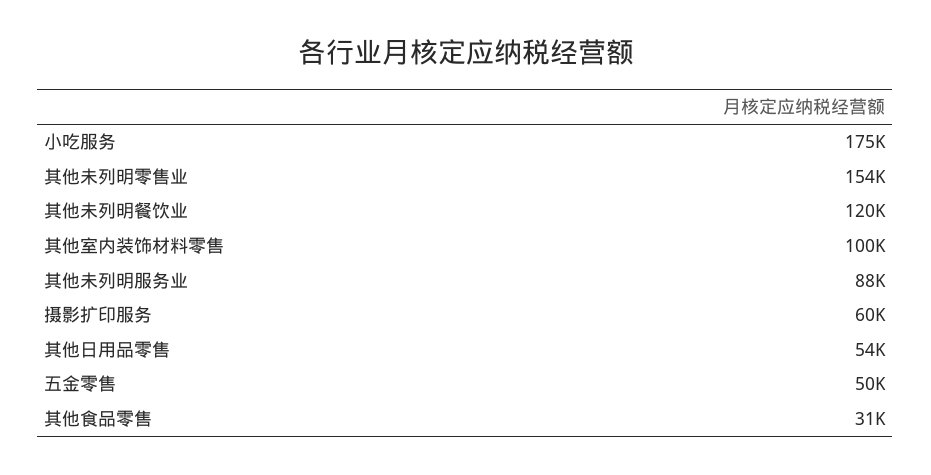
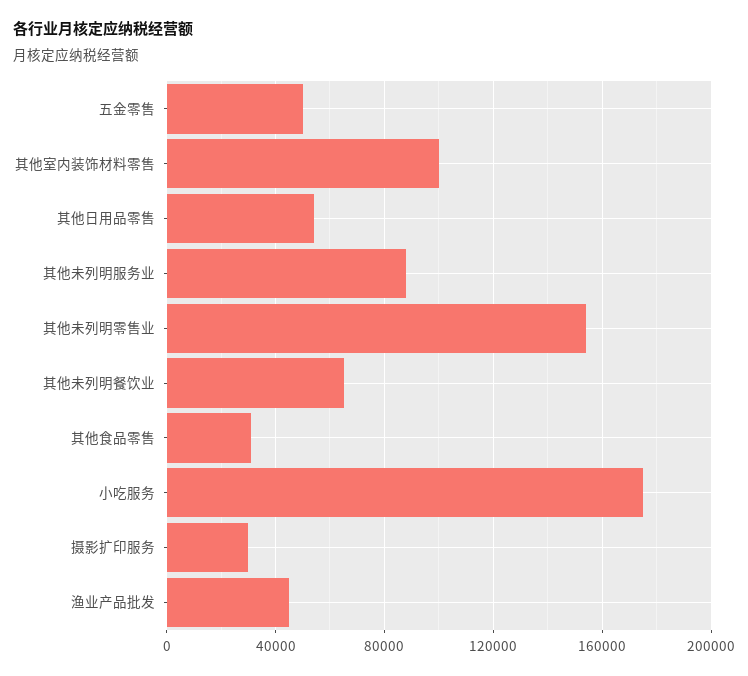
  {
    "小吃服务": 175000,
    "其他未列明零售业": 154000,
-   "其他未列明餐饮业": 120000,
+   "其他未列明餐饮业": 65000,
    "其他室内装饰材料零售": 100000,
    "其他未列明服务业": 88000,
-   "摄影扩印服务": 60000,
+   "摄影扩印服务": 30000,
    "其他日用品零售": 54000,
    "五金零售": 50000,
-   "其他食品零售": 31000
+   "其他食品零售": 31000,
+   "渔业产品批发": 45000
  }

